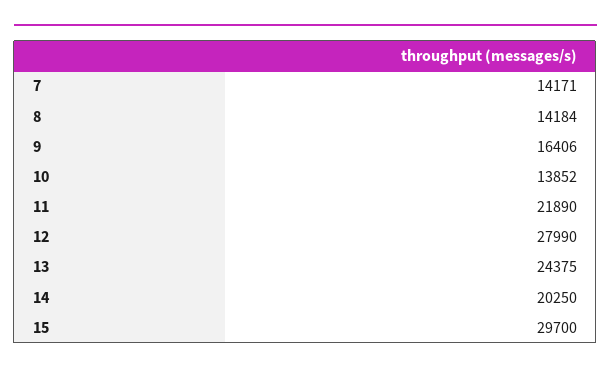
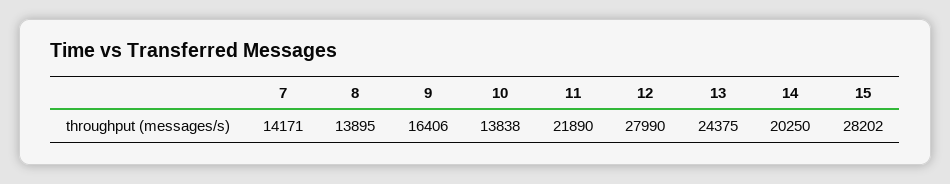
  {
    "7": 14171,
-   "8": 14184,
+   "8": 13895,
    "9": 16406,
-   "10": 13852,
+   "10": 13838,
    "11": 21890,
    "12": 27990,
    "13": 24375,
    "14": 20250,
-   "15": 29700
+   "15": 28202
  }

